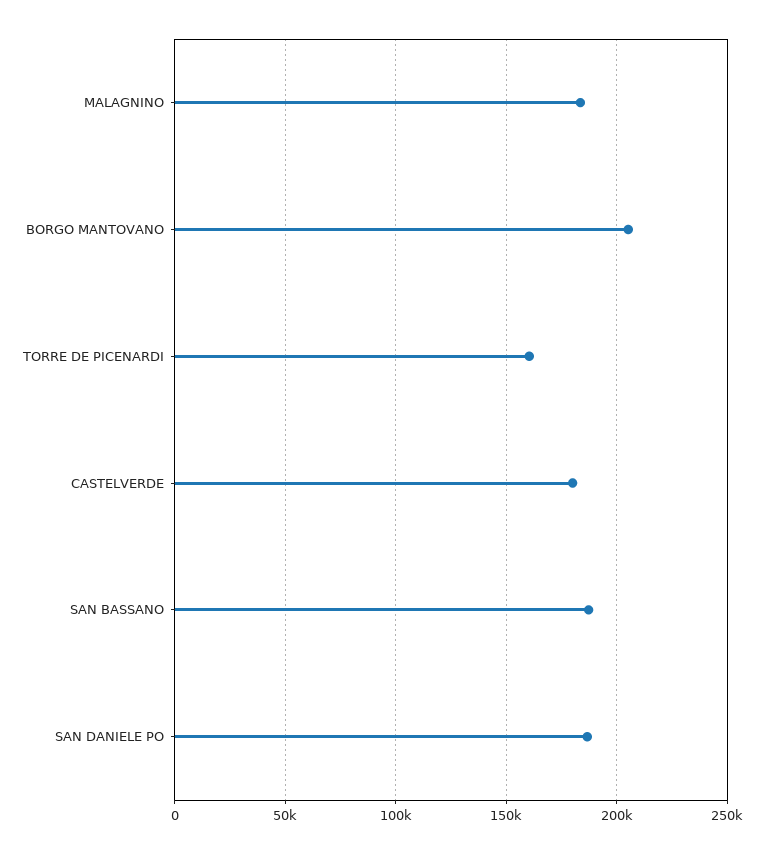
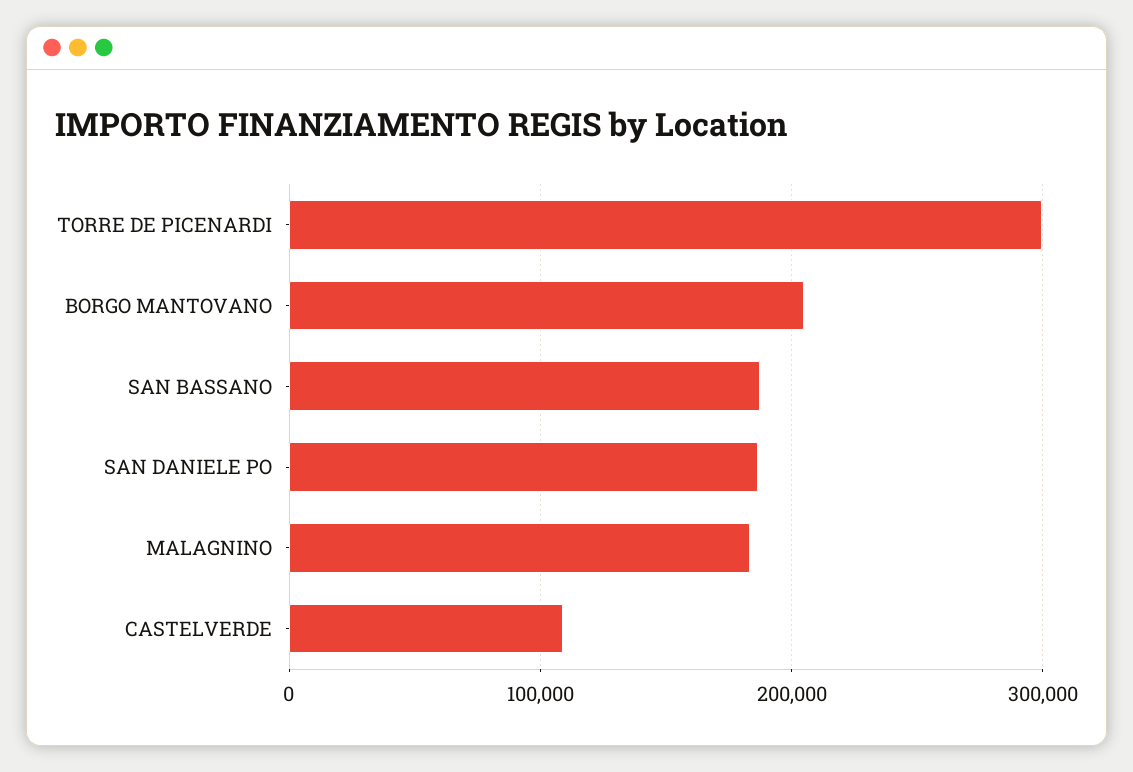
  {
    "MALAGNINO": 185000,
    "BORGO MANTOVANO": 205000,
-   "TORRE DE PICENARDI": 160000,
+   "TORRE DE PICENARDI": 300000,
-   "CASTELVERDE": 180000,
+   "CASTELVERDE": 110000,
    "SAN BASSANO": 185000,
    "SAN DANIELE PO": 185000
  }

